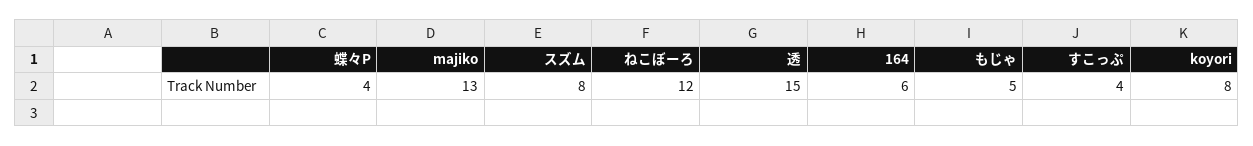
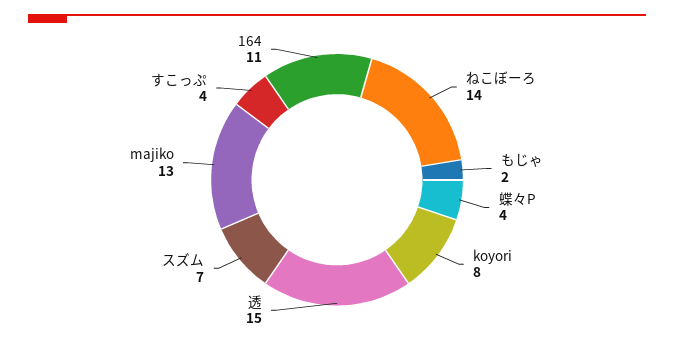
  {
    "蝶々P": 4,
    "majiko": 13,
-   "スズム": 8,
+   "スズム": 7,
-   "ねこぼーろ": 12,
+   "ねこぼーろ": 14,
    "透": 15,
-   "164": 6,
+   "164": 11,
-   "もじゃ": 5,
+   "もじゃ": 2,
    "すこっぷ": 4,
    "koyori": 8
  }

